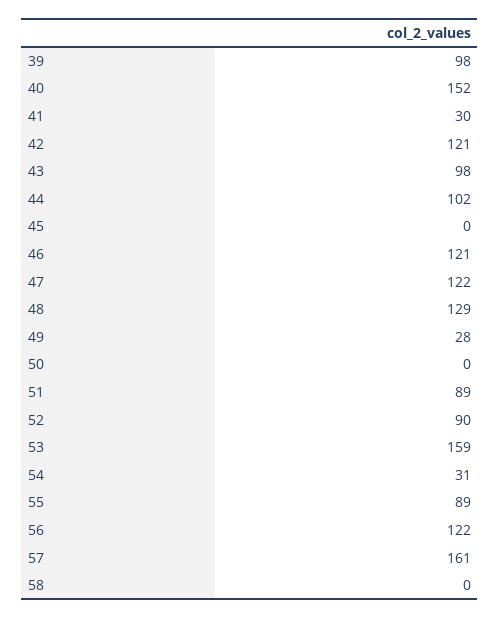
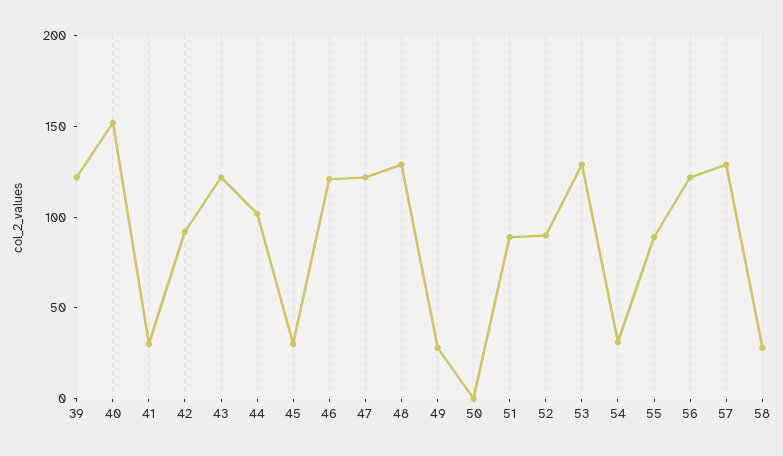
  {
-   "39": 98,
+   "39": 120,
    "40": 152,
    "41": 30,
-   "42": 121,
+   "42": 90,
-   "43": 98,
+   "43": 120,
    "44": 102,
-   "45": 0,
+   "45": 30,
    "46": 121,
    "47": 122,
    "48": 129,
    "49": 28,
    "50": 0,
    "51": 89,
    "52": 90,
-   "53": 159,
+   "53": 130,
    "54": 31,
    "55": 89,
    "56": 122,
-   "57": 161,
+   "57": 130,
-   "58": 0
+   "58": 30
  }

